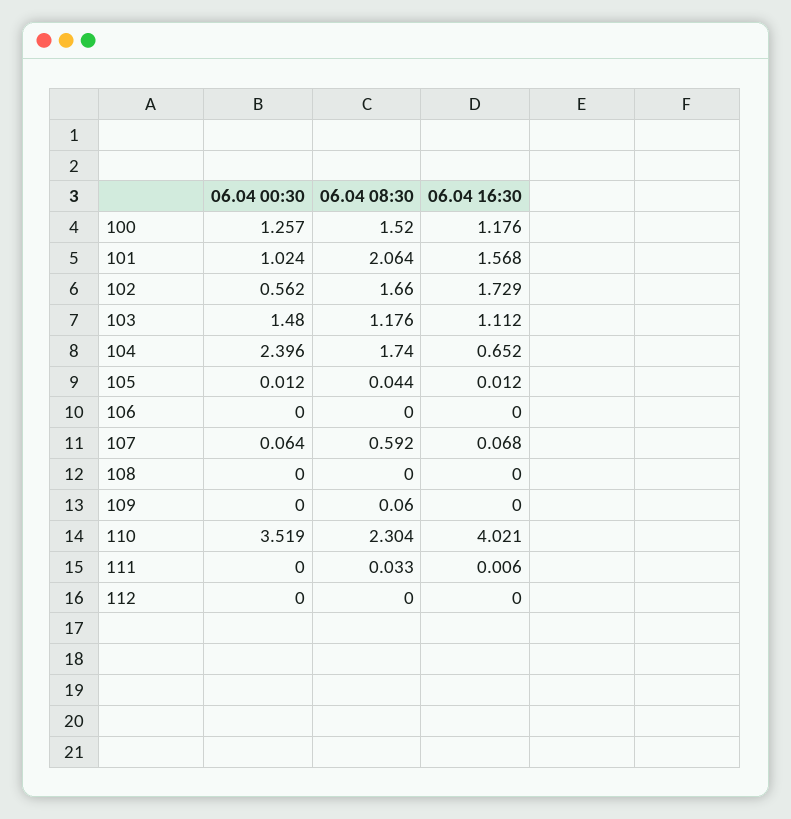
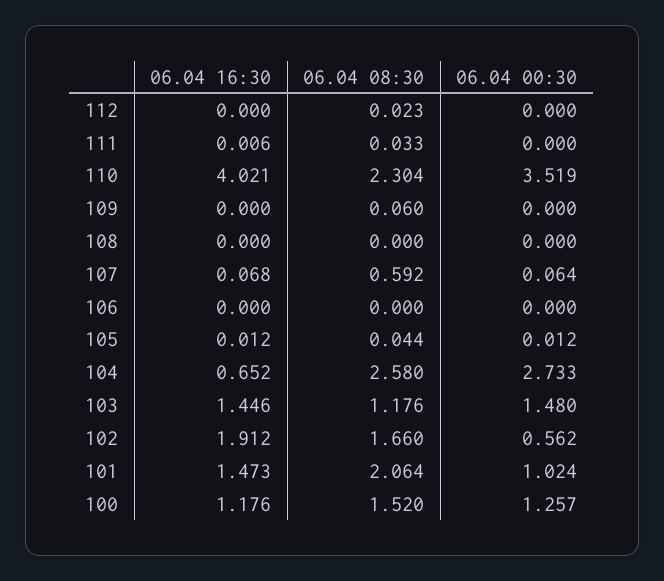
  {
    "06.04 00:30": {
      "100": 1.257,
      "101": 1.024,
      "102": 0.562,
      "103": 1.48,
-     "104": 2.396,
+     "104": 2.733,
      "105": 0.012,
      "106": 0,
      "107": 0.064,
      "108": 0,
      "109": 0,
      "110": 3.519,
      "111": 0,
      "112": 0
    },
    "06.04 08:30": {
      "100": 1.52,
      "101": 2.064,
      "102": 1.66,
      "103": 1.176,
-     "104": 1.74,
+     "104": 2.58,
      "105": 0.044,
      "106": 0,
      "107": 0.592,
      "108": 0,
      "109": 0.06,
      "110": 2.304,
      "111": 0.033,
-     "112": 0
+     "112": 0.023
    },
    "06.04 16:30": {
      "100": 1.176,
-     "101": 1.568,
+     "101": 1.473,
-     "102": 1.729,
+     "102": 1.912,
-     "103": 1.112,
+     "103": 1.446,
      "104": 0.652,
      "105": 0.012,
      "106": 0,
      "107": 0.068,
      "108": 0,
      "109": 0,
      "110": 4.021,
      "111": 0.006,
      "112": 0
    }
  }

